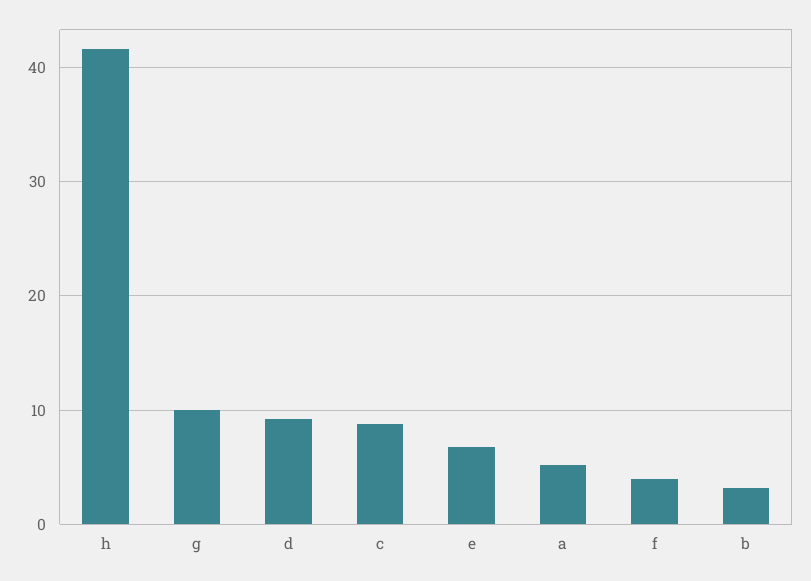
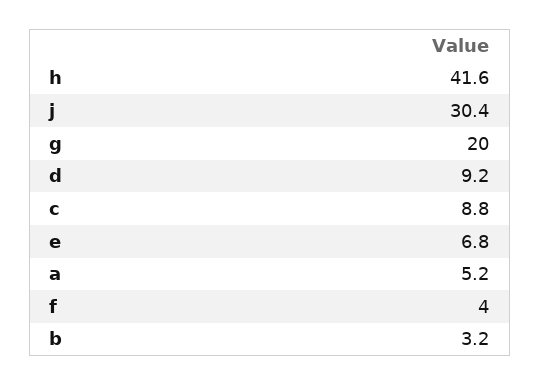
  {
    "h": 41.6,
-   "g": 10,
+   "g": 20,
    "d": 9.2,
    "c": 8.8,
    "e": 6.8,
    "a": 5.2,
    "f": 4,
-   "b": 3.2
+   "b": 3.2,
+   "j": 30.4
  }

